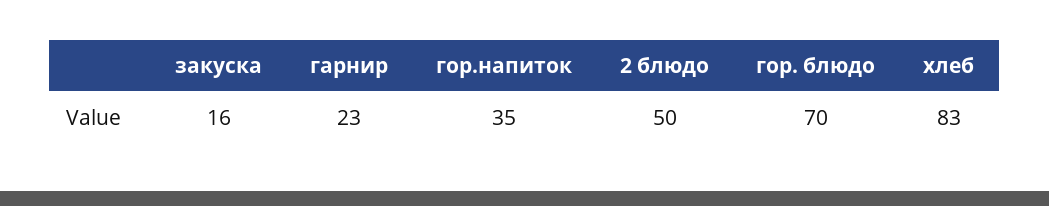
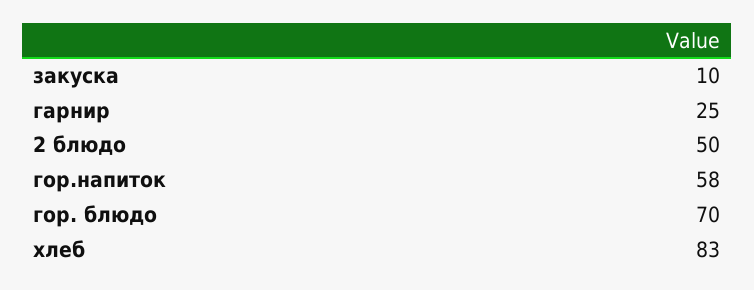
  {
-   "закуска": 16,
+   "закуска": 10,
-   "гарнир": 23,
+   "гарнир": 25,
-   "гор.напиток": 35,
+   "гор.напиток": 58,
    "2 блюдо": 50,
    "гор. блюдо": 70,
    "хлеб": 83
  }

